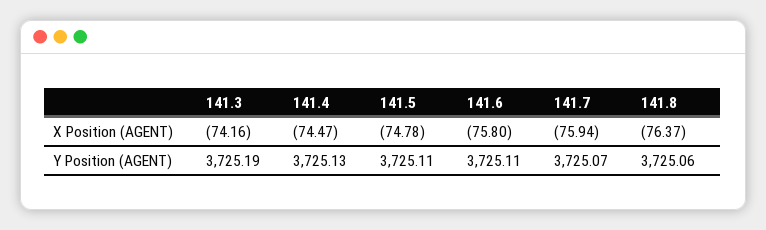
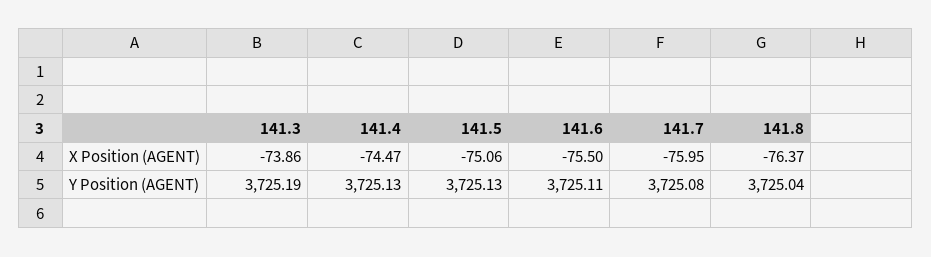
  {
    "141.3": {
-     "X Position (AGENT)": -74.16,
+     "X Position (AGENT)": -73.86,
      "Y Position (AGENT)": 3725.19
    },
    "141.4": {
      "X Position (AGENT)": -74.47,
      "Y Position (AGENT)": 3725.13
    },
    "141.5": {
-     "X Position (AGENT)": -74.78,
+     "X Position (AGENT)": -75.06,
-     "Y Position (AGENT)": 3725.11
+     "Y Position (AGENT)": 3725.13
    },
    "141.6": {
-     "X Position (AGENT)": -75.8,
+     "X Position (AGENT)": -75.5,
      "Y Position (AGENT)": 3725.11
    },
    "141.7": {
-     "X Position (AGENT)": -75.94,
+     "X Position (AGENT)": -75.95,
-     "Y Position (AGENT)": 3725.07
+     "Y Position (AGENT)": 3725.08
    },
    "141.8": {
      "X Position (AGENT)": -76.37,
-     "Y Position (AGENT)": 3725.06
+     "Y Position (AGENT)": 3725.04
    }
  }

